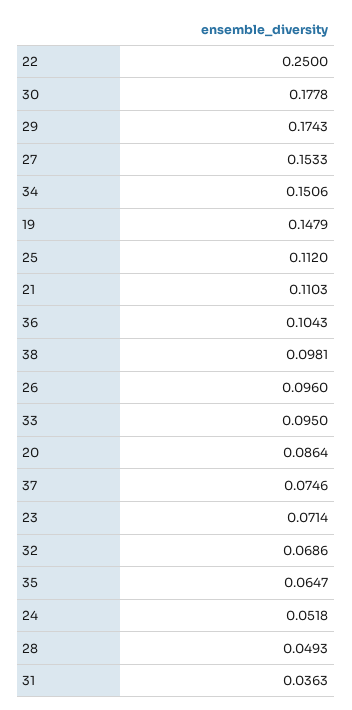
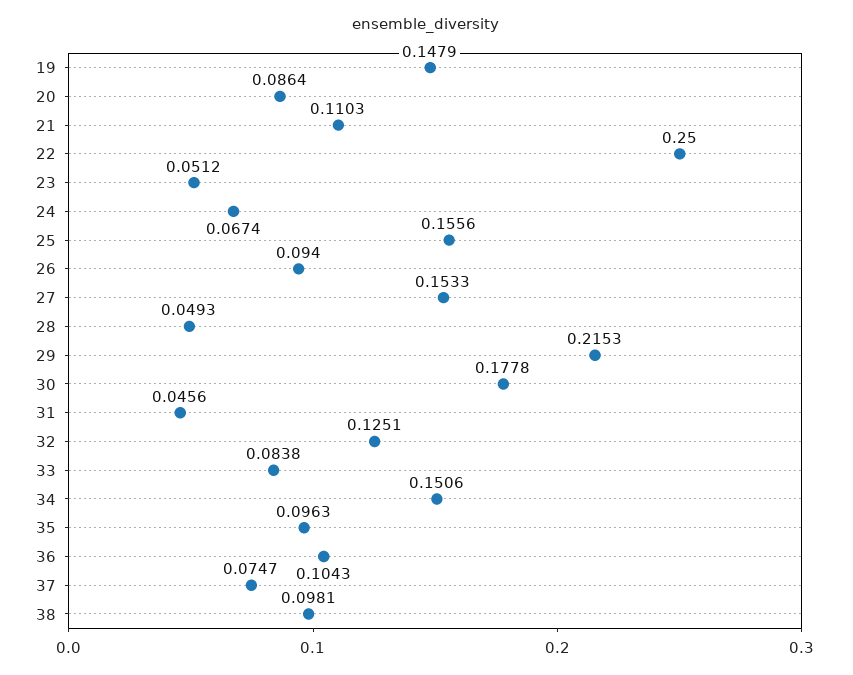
  {
    "22": 0.25,
    "30": 0.1778,
-   "29": 0.1743,
+   "29": 0.2153,
    "27": 0.1533,
    "34": 0.1506,
    "19": 0.1479,
-   "25": 0.112,
+   "25": 0.1556,
    "21": 0.1103,
    "36": 0.1043,
    "38": 0.0981,
-   "26": 0.096,
+   "26": 0.094,
-   "33": 0.095,
+   "33": 0.0838,
    "20": 0.0864,
-   "37": 0.0746,
+   "37": 0.0747,
-   "23": 0.0714,
+   "23": 0.0512,
-   "32": 0.0686,
+   "32": 0.1251,
-   "35": 0.0647,
+   "35": 0.0963,
-   "24": 0.0518,
+   "24": 0.0674,
    "28": 0.0493,
-   "31": 0.0363
+   "31": 0.0456
  }

